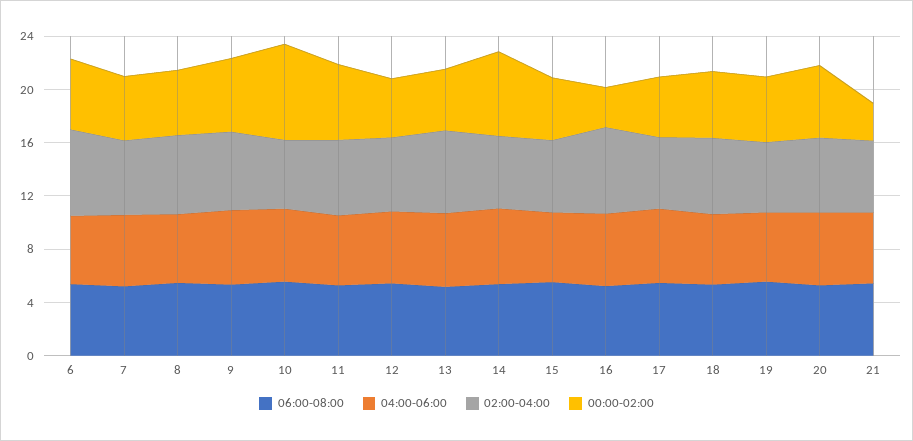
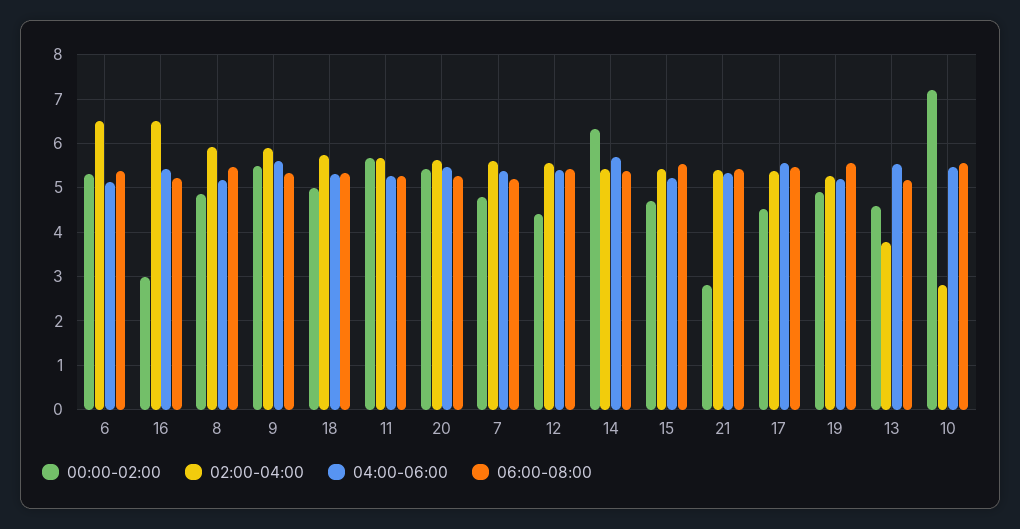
  {
    "06:00-08:00": {
      "6": 5.4,
      "7": 5.2,
      "8": 5.4,
      "9": 5.4,
      "10": 5.6,
      "11": 5.2,
      "12": 5.4,
      "13": 5.2,
      "14": 5.4,
      "15": 5.6,
      "16": 5.2,
      "17": 5.4,
      "18": 5.4,
      "19": 5.6,
      "20": 5.2,
      "21": 5.4
    },
    "04:00-06:00": {
      "6": 5.2,
      "7": 5.4,
      "8": 5.2,
      "9": 5.6,
      "10": 5.4,
      "11": 5.2,
      "12": 5.4,
      "13": 5.6,
      "14": 5.8,
      "15": 5.2,
      "16": 5.4,
      "17": 5.6,
      "18": 5.4,
      "19": 5.2,
      "20": 5.4,
      "21": 5.4
    },
    "02:00-04:00": {
      "6": 6.6,
      "7": 5.6,
      "8": 6,
      "9": 6,
-     "10": 5,
+     "10": 2.8,
      "11": 5.6,
      "12": 5.6,
-     "13": 6,
+     "13": 3.8,
      "14": 5.4,
      "15": 5.4,
      "16": 6.6,
      "17": 5.4,
      "18": 5.8,
      "19": 5.2,
      "20": 5.6,
      "21": 5.4
    },
    "00:00-02:00": {
      "6": 5.4,
      "7": 4.8,
      "8": 4.8,
      "9": 5.6,
      "10": 7.2,
      "11": 5.6,
      "12": 4.4,
      "13": 4.6,
      "14": 6.4,
      "15": 4.8,
      "16": 3,
      "17": 4.6,
      "18": 5,
      "19": 5,
      "20": 5.4,
      "21": 2.8
    }
  }

